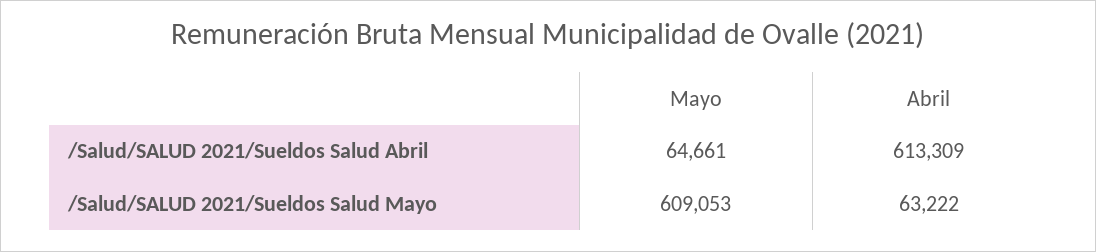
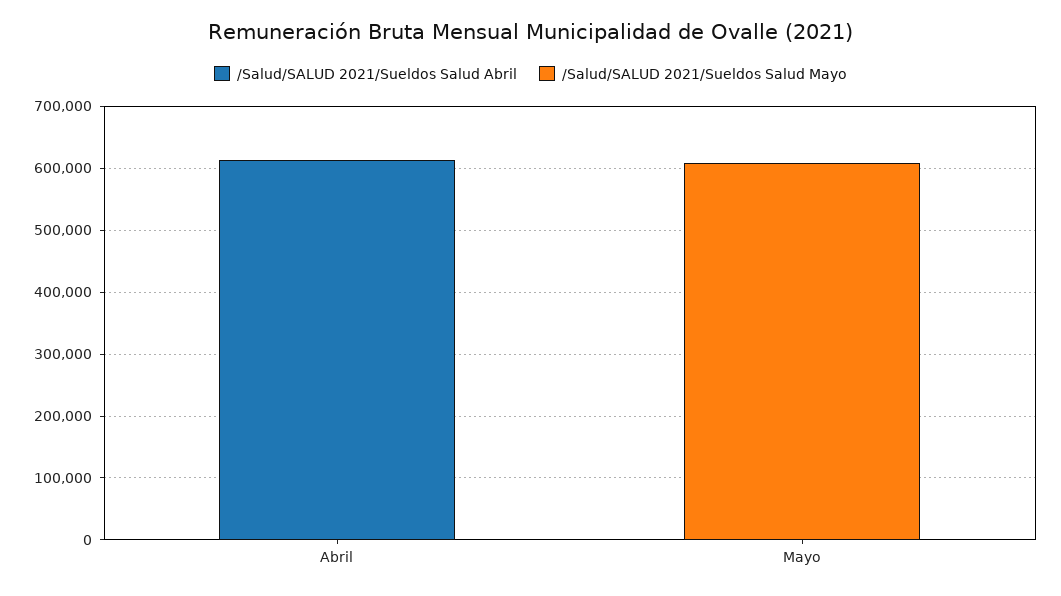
  {
    "/Salud/SALUD 2021/Sueldos Salud Abril": {
-     "Mayo": 64661,
+     "Mayo": 0,
      "Abril": 613309
    },
    "/Salud/SALUD 2021/Sueldos Salud Mayo": {
      "Mayo": 609053,
-     "Abril": 63222
+     "Abril": 0
    }
  }

